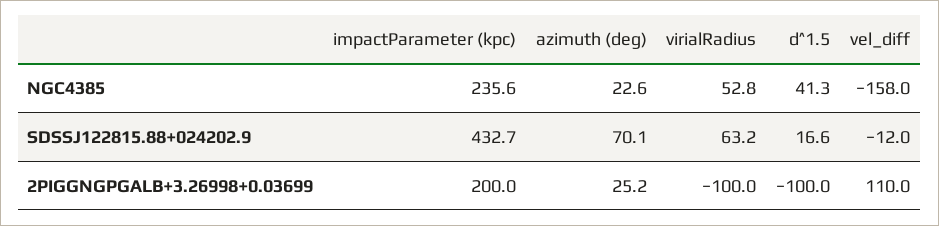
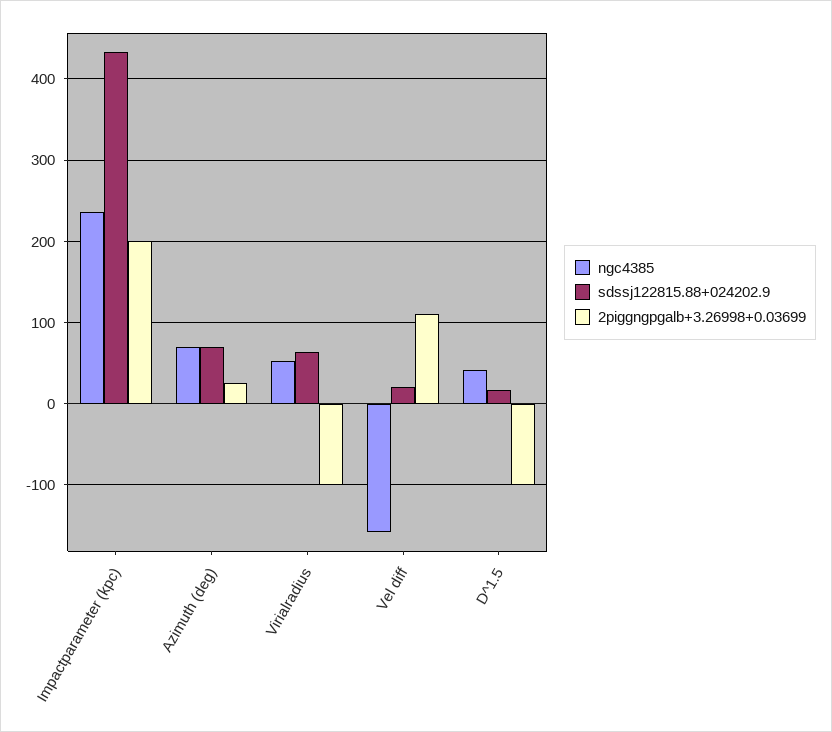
  {
    "NGC4385": {
      "impactParameter (kpc)": 235.6,
-     "azimuth (deg)": 22.6,
+     "azimuth (deg)": 70,
      "virialRadius": 52.8,
      "d^1.5": 41.3,
      "vel_diff": -158
    },
    "SDSSJ122815.88+024202.9": {
      "impactParameter (kpc)": 432.7,
      "azimuth (deg)": 70.1,
      "virialRadius": 63.2,
      "d^1.5": 16.6,
-     "vel_diff": -12
+     "vel_diff": 20
    },
    "2PIGGNGPGALB+3.26998+0.03699": {
      "impactParameter (kpc)": 200,
      "azimuth (deg)": 25.2,
      "virialRadius": -100,
      "d^1.5": -100,
      "vel_diff": 110
    }
  }

